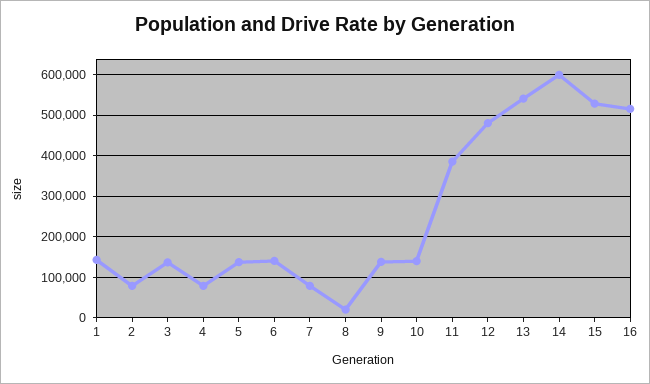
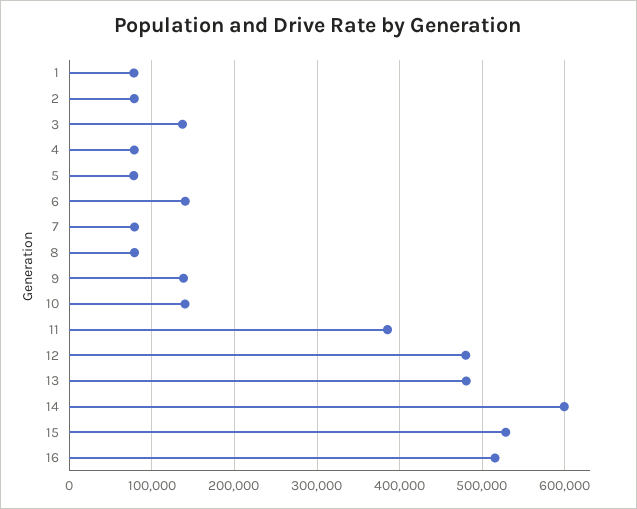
  {
-   "1": 140000,
+   "1": 80000,
    "2": 80000,
    "3": 140000,
    "4": 80000,
-   "5": 140000,
+   "5": 80000,
    "6": 140000,
    "7": 80000,
-   "8": 20000,
+   "8": 80000,
    "9": 140000,
    "10": 140000,
    "11": 390000,
    "12": 480000,
-   "13": 540000,
+   "13": 480000,
    "14": 600000,
    "15": 530000,
    "16": 520000
  }

